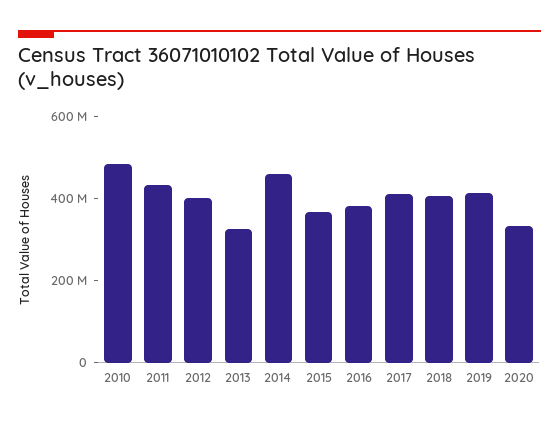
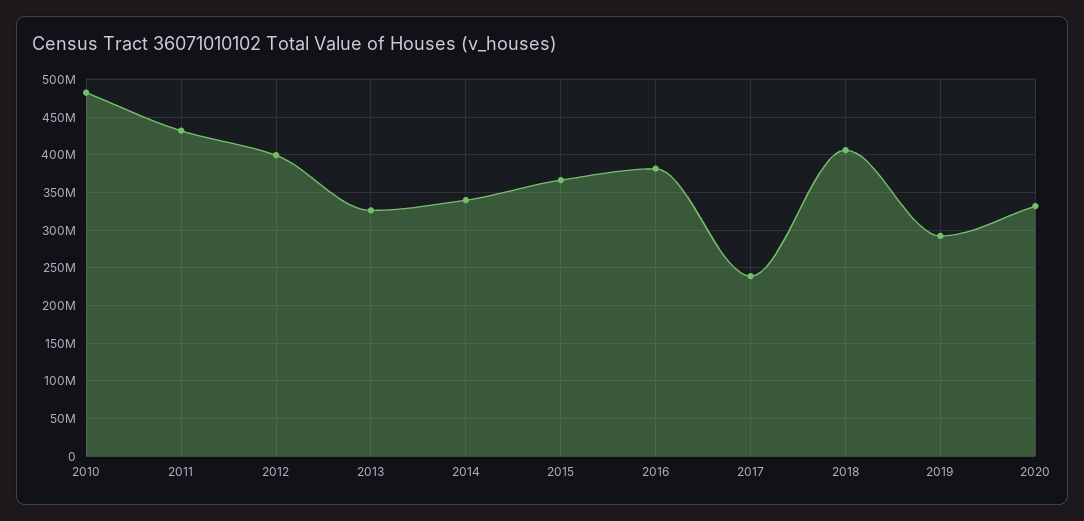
  {
    "2010": 480000000,
    "2011": 430000000,
    "2012": 400000000,
    "2013": 330000000,
-   "2014": 450000000,
+   "2014": 340000000,
    "2015": 370000000,
    "2016": 380000000,
-   "2017": 400000000,
+   "2017": 240000000,
    "2018": 410000000,
-   "2019": 400000000,
+   "2019": 290000000,
    "2020": 330000000
  }

